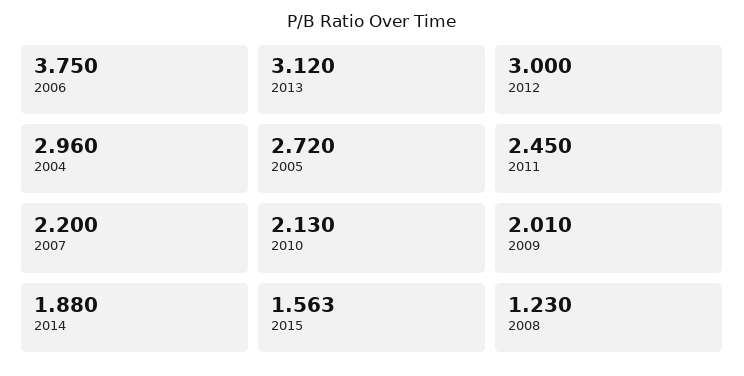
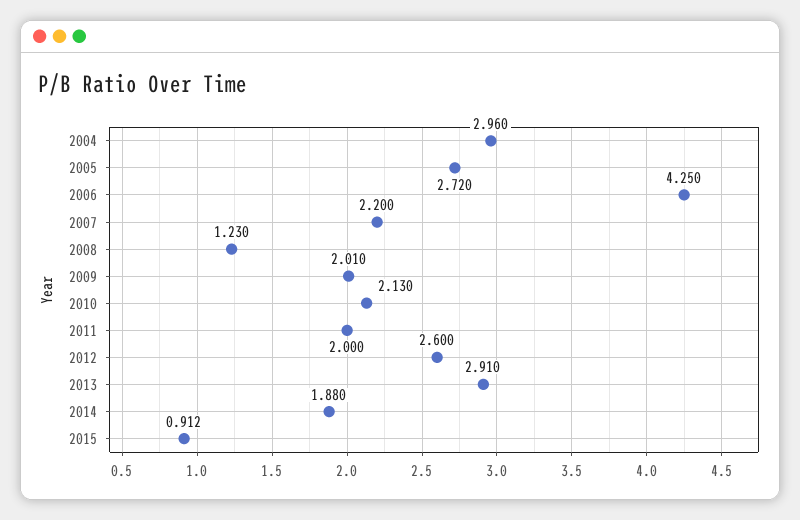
  {
-   "2006": 3.75,
+   "2006": 4.25,
-   "2013": 3.12,
+   "2013": 2.91,
-   "2012": 3,
+   "2012": 2.6,
    "2004": 2.96,
    "2005": 2.72,
-   "2011": 2.45,
+   "2011": 2,
    "2007": 2.2,
    "2010": 2.13,
    "2009": 2.01,
    "2014": 1.88,
-   "2015": 1.563,
+   "2015": 0.912,
    "2008": 1.23
  }

